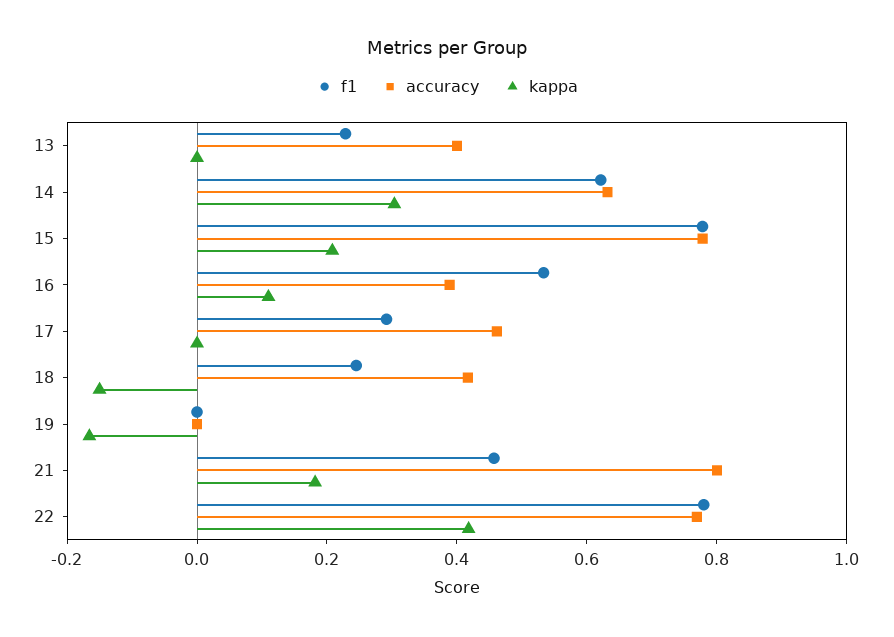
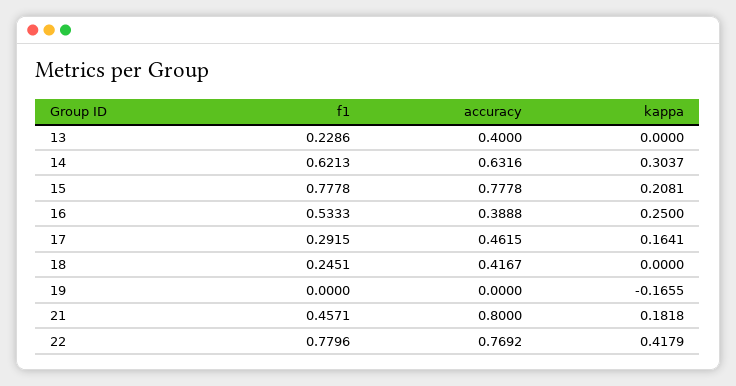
  {
    "f1": {
      "13": 0.2286,
      "14": 0.6213,
      "15": 0.7778,
      "16": 0.5333,
      "17": 0.2915,
      "18": 0.2451,
      "19": 0,
      "21": 0.4571,
      "22": 0.7796
    },
    "accuracy": {
      "13": 0.4,
      "14": 0.6316,
      "15": 0.7778,
      "16": 0.3888,
      "17": 0.4615,
      "18": 0.4167,
      "19": 0,
      "21": 0.8,
      "22": 0.7692
    },
    "kappa": {
      "13": 0,
      "14": 0.3037,
      "15": 0.2081,
-     "16": 0.1,
+     "16": 0.25,
-     "17": 0,
+     "17": 0.1641,
-     "18": -0.15,
+     "18": 0,
      "19": -0.1655,
      "21": 0.1818,
      "22": 0.4179
    }
  }

